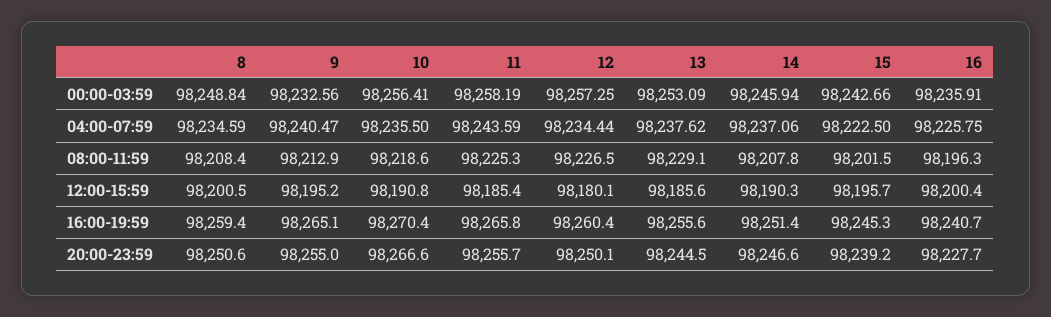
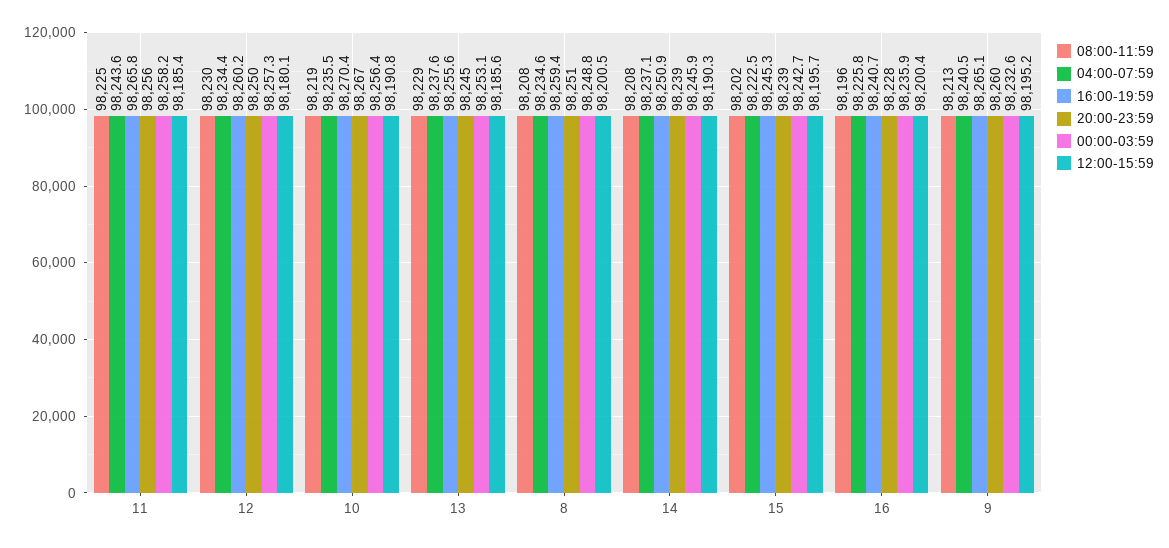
  {
    "00:00-03:59": {
      "8": 98248.84,
      "9": 98232.56,
      "10": 98256.41,
      "11": 98258.19,
      "12": 98257.25,
      "13": 98253.09,
      "14": 98245.94,
      "15": 98242.66,
      "16": 98235.91
    },
    "04:00-07:59": {
      "8": 98234.59,
      "9": 98240.47,
      "10": 98235.5,
      "11": 98243.59,
      "12": 98234.44,
      "13": 98237.62,
      "14": 98237.06,
      "15": 98222.5,
      "16": 98225.75
    },
    "08:00-11:59": {
      "8": 98208.4,
      "9": 98212.9,
      "10": 98218.6,
      "11": 98225.3,
-     "12": 98226.5,
+     "12": 98230,
      "13": 98229.1,
      "14": 98207.8,
      "15": 98201.5,
      "16": 98196.3
    },
    "12:00-15:59": {
      "8": 98200.5,
      "9": 98195.2,
      "10": 98190.8,
      "11": 98185.4,
      "12": 98180.1,
      "13": 98185.6,
      "14": 98190.3,
      "15": 98195.7,
      "16": 98200.4
    },
    "16:00-19:59": {
      "8": 98259.4,
      "9": 98265.1,
      "10": 98270.4,
      "11": 98265.8,
-     "12": 98260.4,
+     "12": 98260.2,
      "13": 98255.6,
-     "14": 98251.4,
+     "14": 98250.9,
      "15": 98245.3,
      "16": 98240.7
    },
    "20:00-23:59": {
      "8": 98250.6,
-     "9": 98255,
+     "9": 98260,
      "10": 98266.6,
      "11": 98255.7,
      "12": 98250.1,
      "13": 98244.5,
-     "14": 98246.6,
+     "14": 98239,
      "15": 98239.2,
      "16": 98227.7
    }
  }

